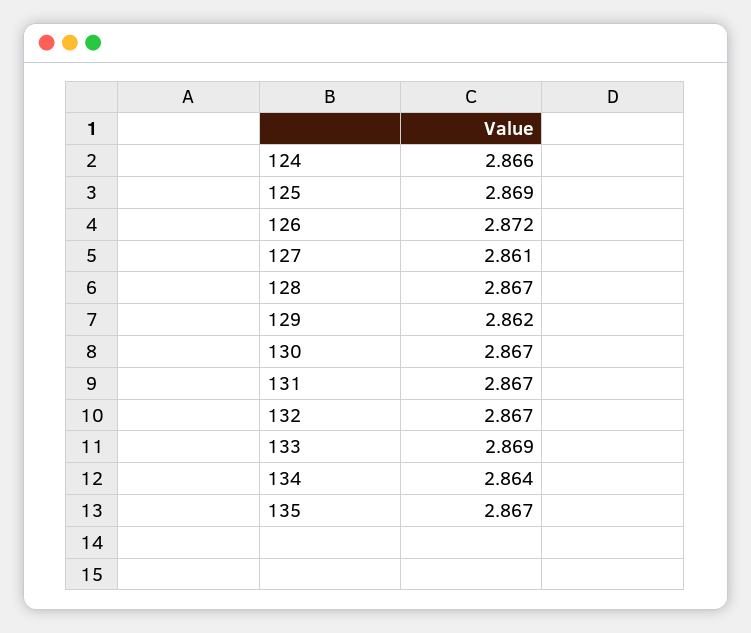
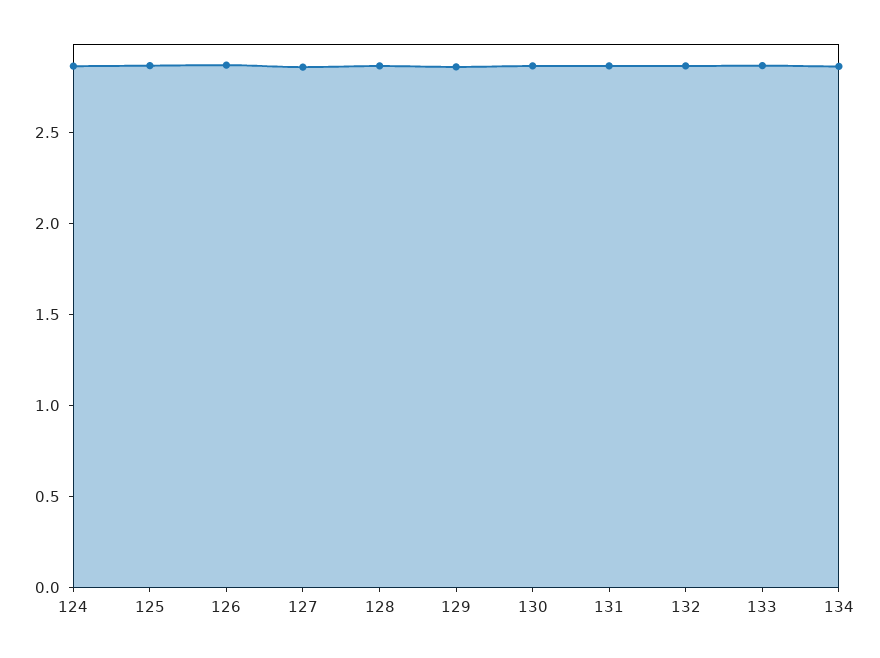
  {
    "124": 2.866,
    "125": 2.869,
    "126": 2.872,
    "127": 2.861,
    "128": 2.867,
    "129": 2.862,
    "130": 2.867,
    "131": 2.867,
    "132": 2.867,
    "133": 2.869,
-   "134": 2.864,
+   "134": 2.864
-   "135": 2.867
  }

